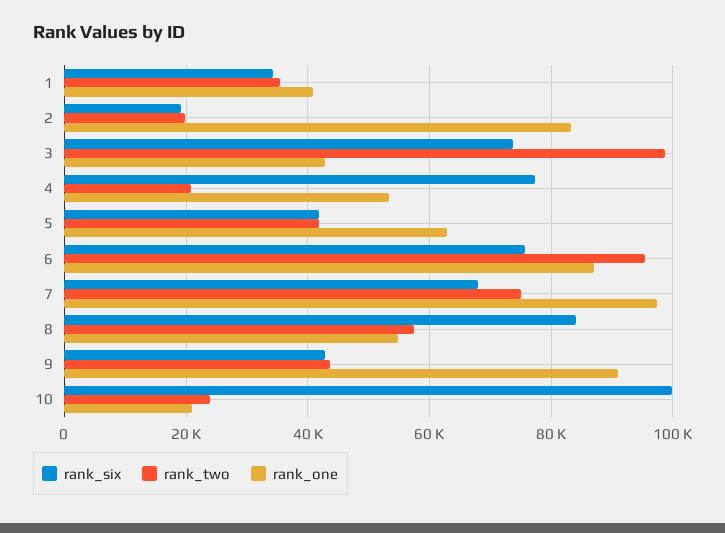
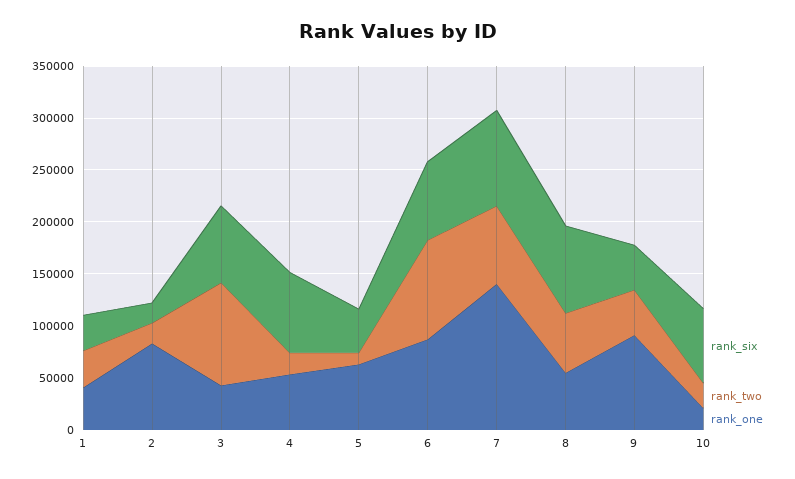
  {
    "rank_six": {
      "1": 34000,
      "2": 20000,
      "3": 74000,
      "4": 78000,
      "5": 42000,
      "6": 76000,
-     "7": 68000,
+     "7": 90000,
      "8": 84000,
      "9": 42000,
-     "10": 100000
+     "10": 70000
    },
    "rank_two": {
      "1": 36000,
      "2": 20000,
      "3": 98000,
      "4": 20000,
-     "5": 42000,
+     "5": 10000,
      "6": 96000,
      "7": 76000,
      "8": 58000,
      "9": 44000,
      "10": 24000
    },
    "rank_one": {
      "1": 40000,
      "2": 84000,
      "3": 42000,
      "4": 54000,
      "5": 62000,
      "6": 88000,
-     "7": 98000,
+     "7": 140000,
      "8": 54000,
      "9": 92000,
      "10": 20000
    }
  }

